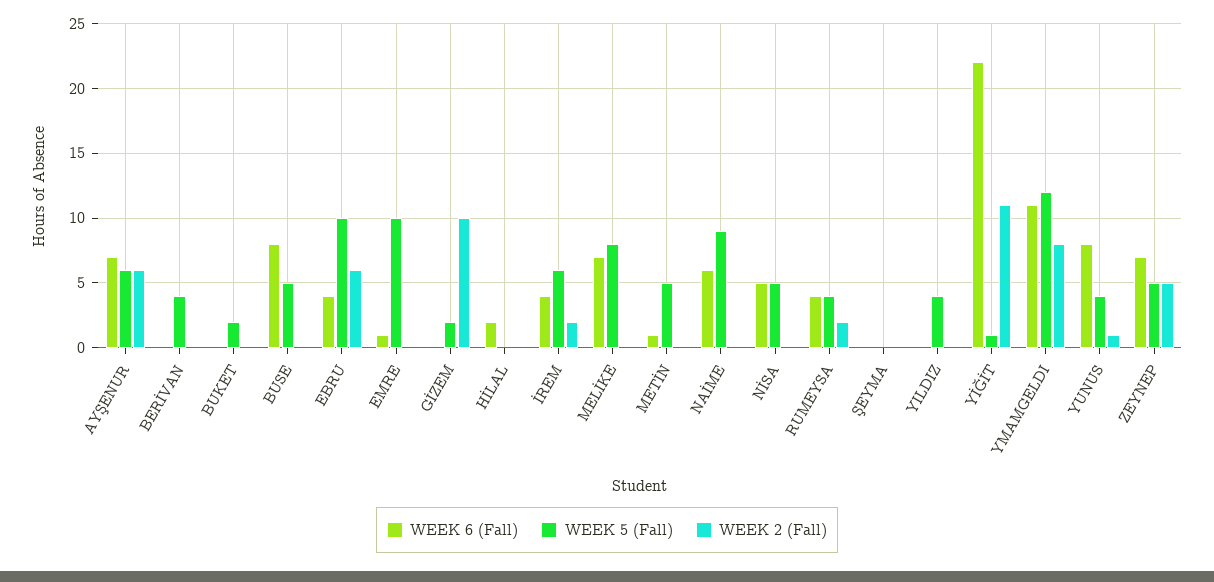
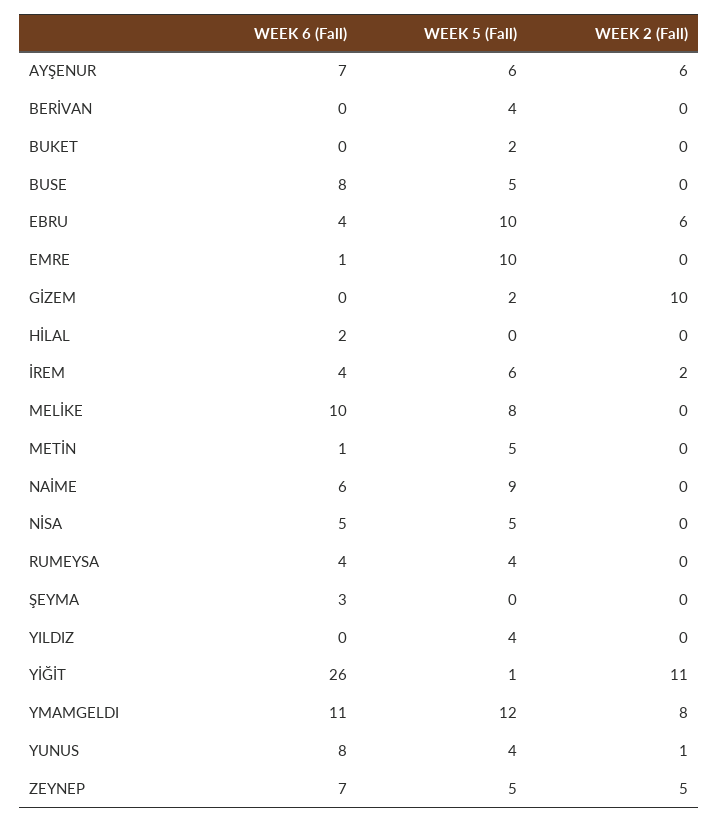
  {
    "WEEK 6 (Fall)": {
      "AYŞENUR": 7,
      "BERİVAN": 0,
      "BUKET": 0,
      "BUSE": 8,
      "EBRU": 4,
      "EMRE": 1,
      "GİZEM": 0,
      "HİLAL": 2,
      "İREM": 4,
-     "MELİKE": 7,
+     "MELİKE": 10,
      "METİN": 1,
      "NAİME": 6,
      "NİSA": 5,
      "RUMEYSA": 4,
-     "ŞEYMA": 0,
+     "ŞEYMA": 3,
      "YILDIZ": 0,
-     "YİĞİT": 22,
+     "YİĞİT": 26,
      "YMAMGELDI": 11,
      "YUNUS": 8,
      "ZEYNEP": 7
    },
    "WEEK 5 (Fall)": {
      "AYŞENUR": 6,
      "BERİVAN": 4,
      "BUKET": 2,
      "BUSE": 5,
      "EBRU": 10,
      "EMRE": 10,
      "GİZEM": 2,
      "HİLAL": 0,
      "İREM": 6,
      "MELİKE": 8,
      "METİN": 5,
      "NAİME": 9,
      "NİSA": 5,
      "RUMEYSA": 4,
      "ŞEYMA": 0,
      "YILDIZ": 4,
      "YİĞİT": 1,
      "YMAMGELDI": 12,
      "YUNUS": 4,
      "ZEYNEP": 5
    },
    "WEEK 2 (Fall)": {
      "AYŞENUR": 6,
      "BERİVAN": 0,
      "BUKET": 0,
      "BUSE": 0,
      "EBRU": 6,
      "EMRE": 0,
      "GİZEM": 10,
      "HİLAL": 0,
      "İREM": 2,
      "MELİKE": 0,
      "METİN": 0,
      "NAİME": 0,
      "NİSA": 0,
-     "RUMEYSA": 2,
+     "RUMEYSA": 0,
      "ŞEYMA": 0,
      "YILDIZ": 0,
      "YİĞİT": 11,
      "YMAMGELDI": 8,
      "YUNUS": 1,
      "ZEYNEP": 5
    }
  }

